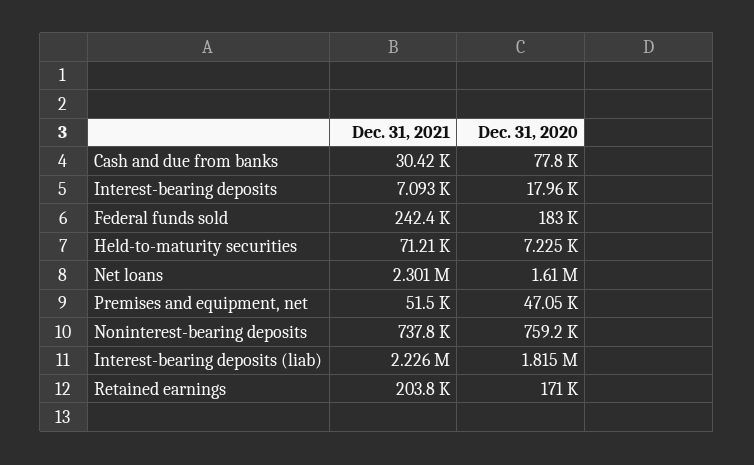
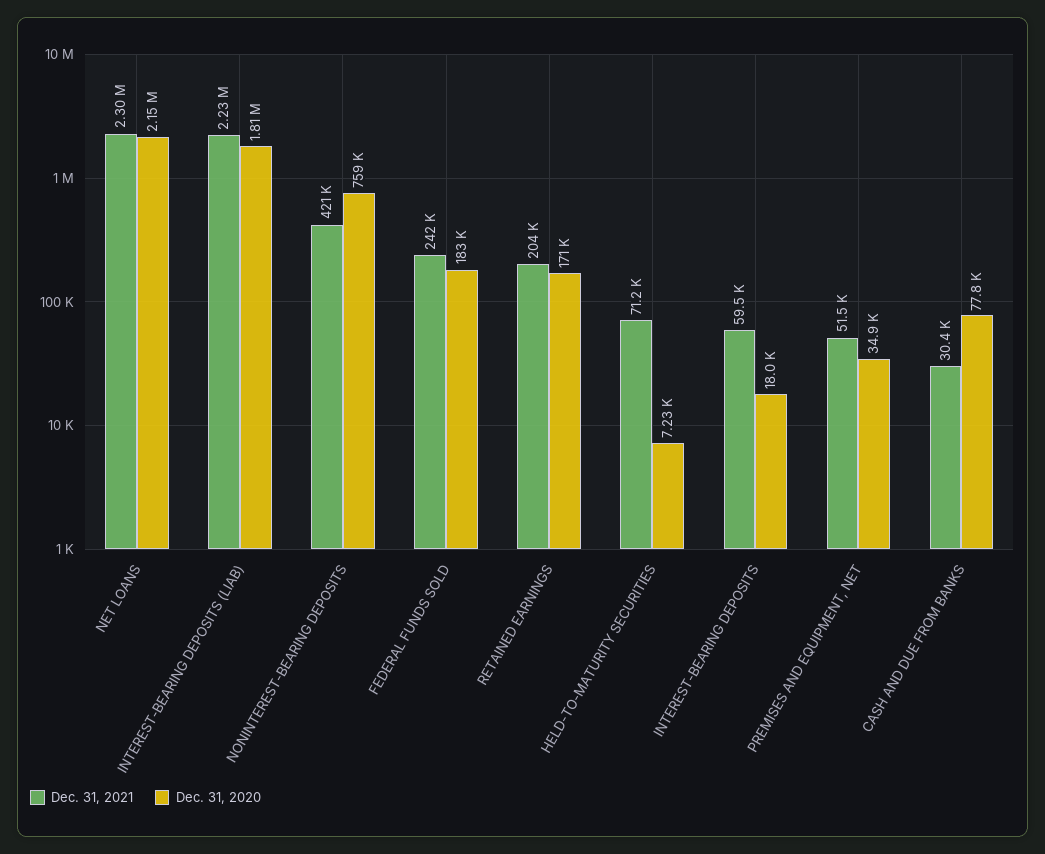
  {
    "Dec. 31, 2021": {
      "Cash and due from banks": 30420,
-     "Interest-bearing deposits": 7093,
+     "Interest-bearing deposits": 59500,
      "Federal funds sold": 242400,
      "Held-to-maturity securities": 71210,
      "Net loans": 2301000,
      "Premises and equipment, net": 51500,
-     "Noninterest-bearing deposits": 737800,
+     "Noninterest-bearing deposits": 421000,
      "Interest-bearing deposits (liab)": 2226000,
      "Retained earnings": 203800
    },
    "Dec. 31, 2020": {
      "Cash and due from banks": 77800,
      "Interest-bearing deposits": 17960,
      "Federal funds sold": 183000,
      "Held-to-maturity securities": 7225,
-     "Net loans": 1610000,
+     "Net loans": 2150000,
-     "Premises and equipment, net": 47050,
+     "Premises and equipment, net": 34900,
      "Noninterest-bearing deposits": 759200,
      "Interest-bearing deposits (liab)": 1815000,
      "Retained earnings": 171000
    }
  }

